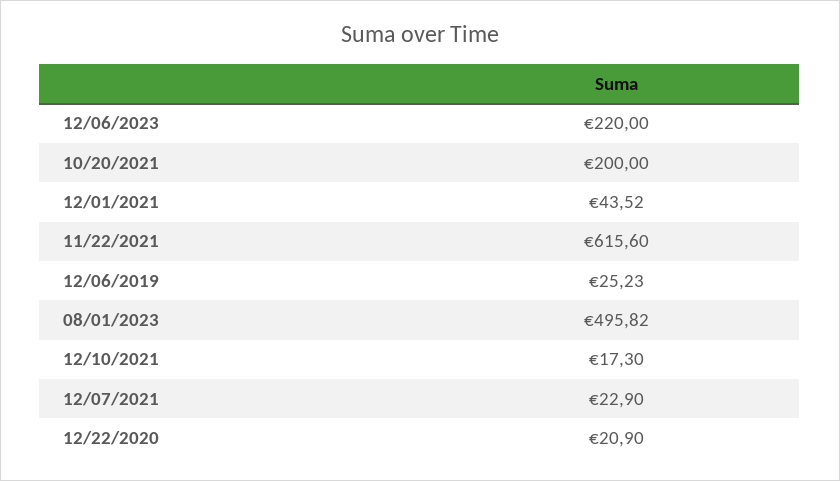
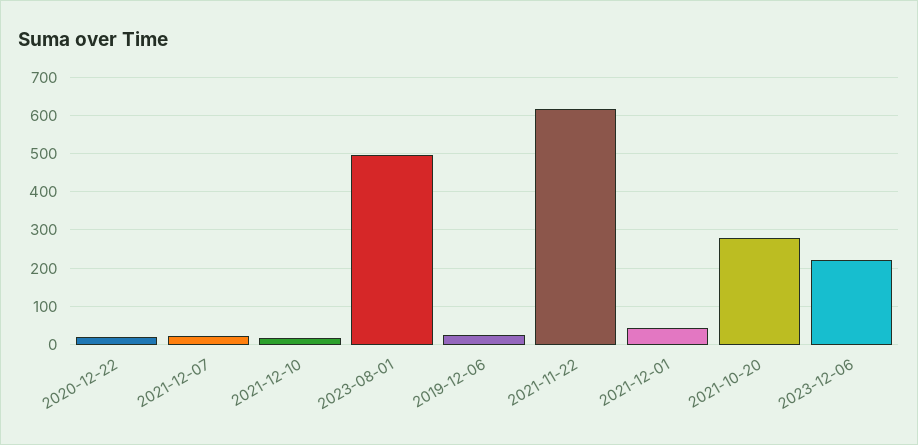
  {
    "12/06/2023": 220,
-   "10/20/2021": 200,
+   "10/20/2021": 280,
    "12/01/2021": 43.52,
    "11/22/2021": 615.6,
    "12/06/2019": 25.23,
    "08/01/2023": 495.82,
    "12/10/2021": 17.3,
    "12/07/2021": 22.9,
    "12/22/2020": 20.9
  }

